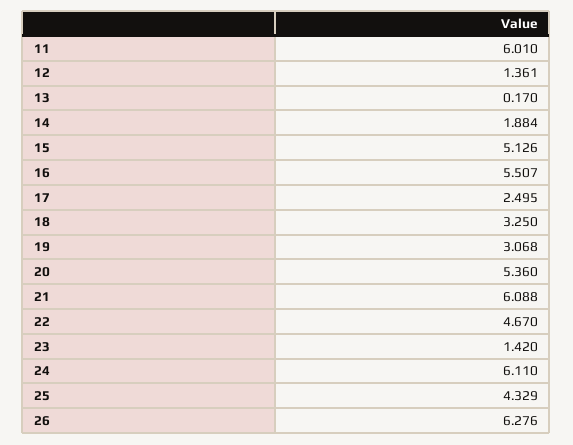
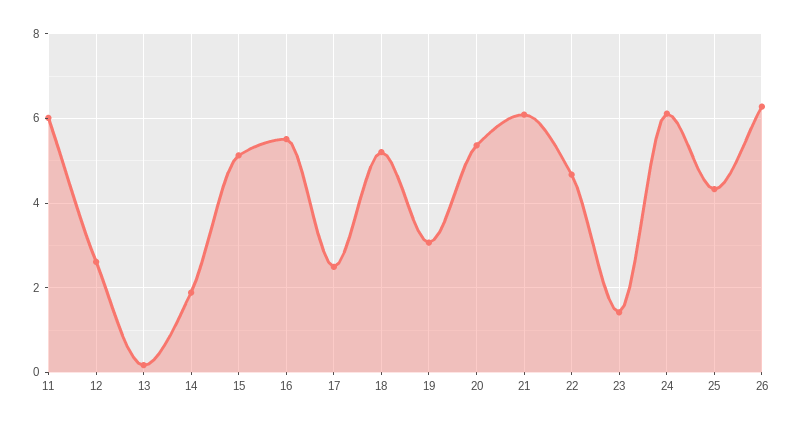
  {
    "11": 6.01,
-   "12": 1.361,
+   "12": 2.6,
    "13": 0.17,
    "14": 1.884,
    "15": 5.126,
    "16": 5.507,
    "17": 2.495,
-   "18": 3.25,
+   "18": 5.2,
    "19": 3.068,
    "20": 5.36,
    "21": 6.088,
    "22": 4.67,
    "23": 1.42,
    "24": 6.11,
    "25": 4.329,
    "26": 6.276
  }

